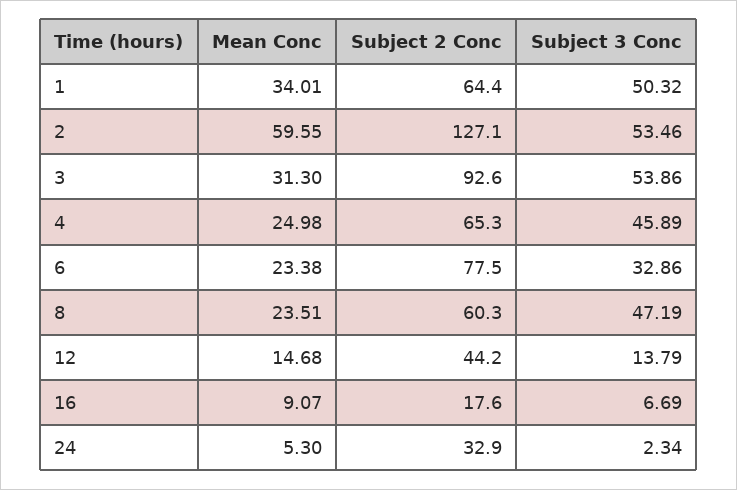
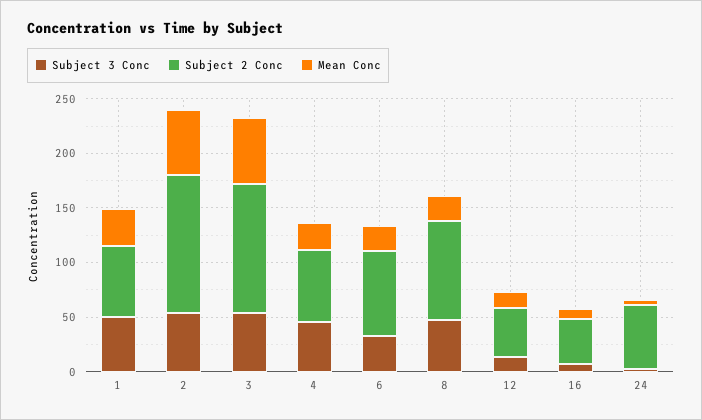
  {
    "Mean Conc": {
      "1": 34.01,
      "2": 59.55,
-     "3": 31.3,
+     "3": 60,
      "4": 24.98,
      "6": 23.38,
      "8": 23.51,
      "12": 14.68,
      "16": 9.07,
      "24": 5.3
    },
    "Subject 2 Conc": {
      "1": 64.4,
      "2": 127.1,
-     "3": 92.6,
+     "3": 120,
      "4": 65.3,
      "6": 77.5,
-     "8": 60.3,
+     "8": 90,
      "12": 44.2,
-     "16": 17.6,
+     "16": 40,
-     "24": 32.9
+     "24": 60
    },
    "Subject 3 Conc": {
      "1": 50.32,
      "2": 53.46,
      "3": 53.86,
      "4": 45.89,
      "6": 32.86,
      "8": 47.19,
      "12": 13.79,
      "16": 6.69,
      "24": 2.34
    }
  }

